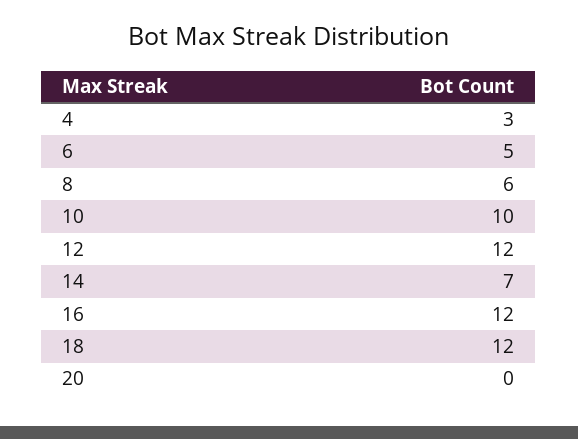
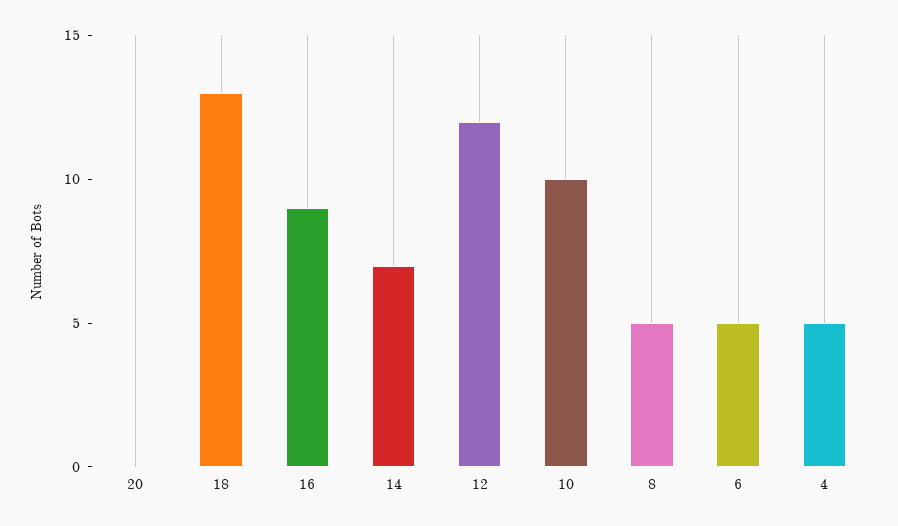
  {
-   "4": 3,
+   "4": 5,
    "6": 5,
-   "8": 6,
+   "8": 5,
    "10": 10,
    "12": 12,
    "14": 7,
-   "16": 12,
+   "16": 9,
-   "18": 12,
+   "18": 13,
    "20": 0
  }

